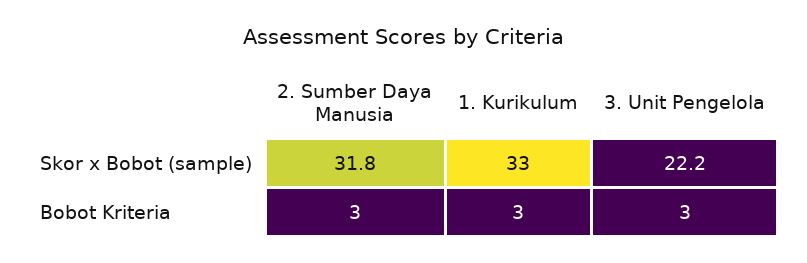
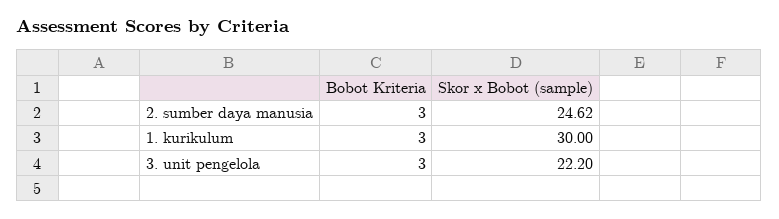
  {
    "2. Sumber Daya Manusia": {
-     "Skor x Bobot (sample)": 31.8,
+     "Skor x Bobot (sample)": 24.62,
      "Bobot Kriteria": 3
    },
    "1. Kurikulum": {
-     "Skor x Bobot (sample)": 33,
+     "Skor x Bobot (sample)": 30,
      "Bobot Kriteria": 3
    },
    "3. Unit Pengelola": {
      "Skor x Bobot (sample)": 22.2,
      "Bobot Kriteria": 3
    }
  }

